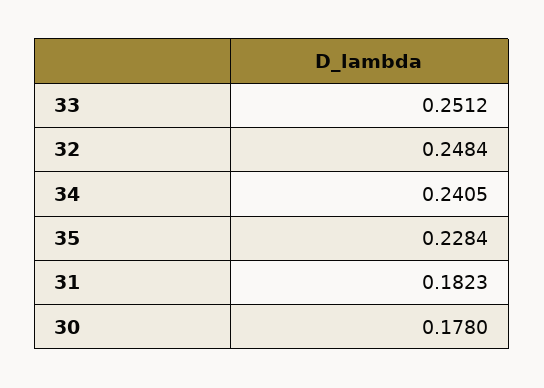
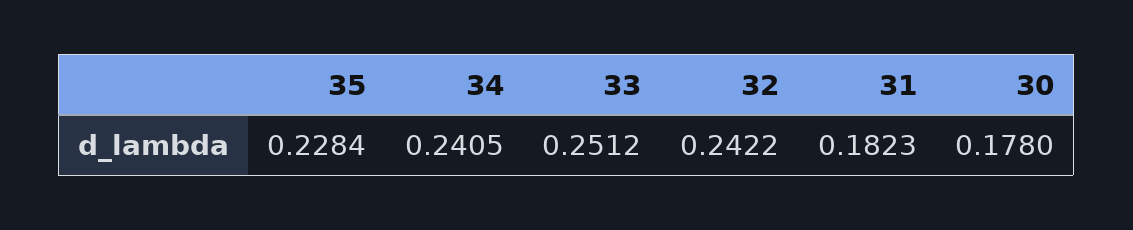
  {
    "33": 0.2512,
-   "32": 0.2484,
+   "32": 0.2422,
    "34": 0.2405,
    "35": 0.2284,
    "31": 0.1823,
    "30": 0.178
  }

